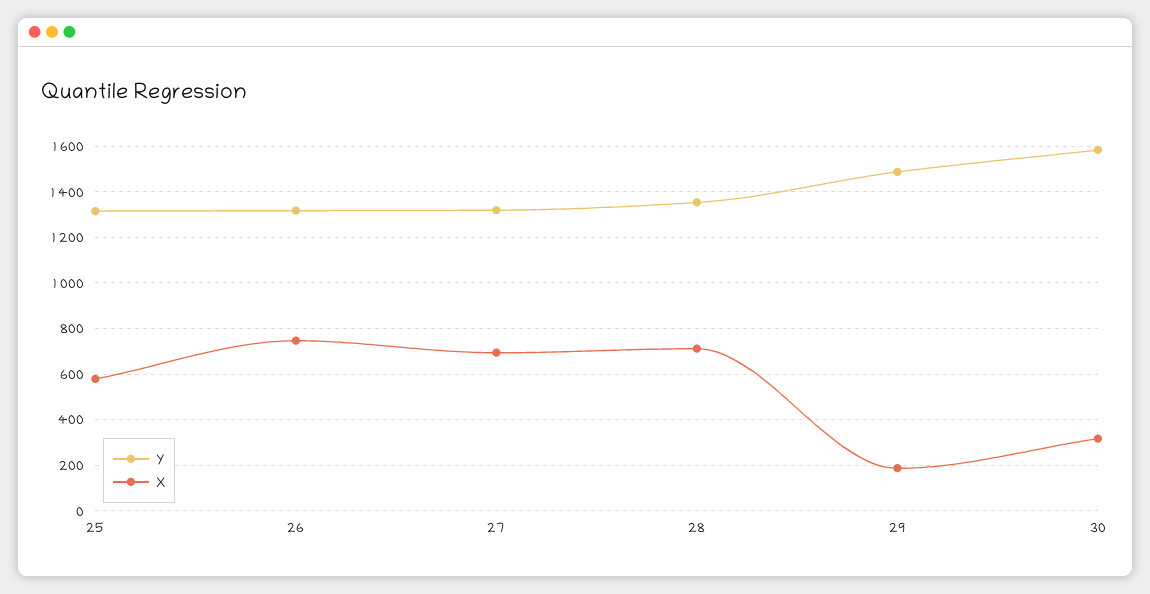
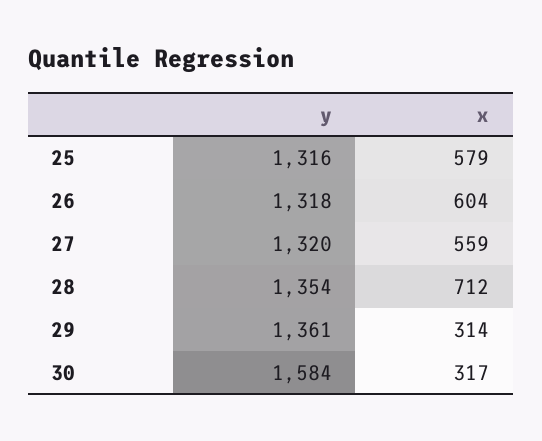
  {
    "Y": {
      "25": 1316,
      "26": 1318,
      "27": 1320,
      "28": 1354,
-     "29": 1500,
+     "29": 1361,
      "30": 1584
    },
    "X": {
      "25": 579,
-     "26": 750,
+     "26": 604,
-     "27": 700,
+     "27": 559,
      "28": 712,
-     "29": 200,
+     "29": 314,
      "30": 317
    }
  }

